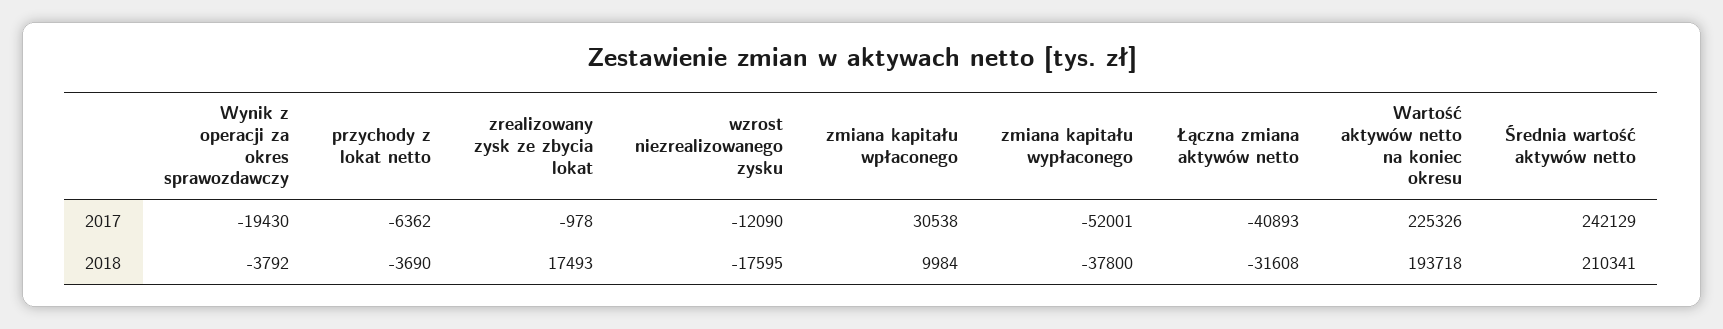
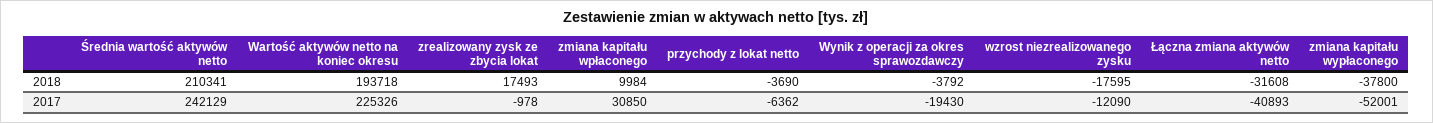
  {
    "Wynik z operacji za okres sprawozdawczy": {
      "2017": -19430,
      "2018": -3792
    },
    "przychody z lokat netto": {
      "2017": -6362,
      "2018": -3690
    },
    "zrealizowany zysk ze zbycia lokat": {
      "2017": -978,
      "2018": 17493
    },
    "wzrost niezrealizowanego zysku": {
      "2017": -12090,
      "2018": -17595
    },
    "zmiana kapitału wpłaconego": {
-     "2017": 30538,
+     "2017": 30850,
      "2018": 9984
    },
    "zmiana kapitału wypłaconego": {
      "2017": -52001,
      "2018": -37800
    },
    "Łączna zmiana aktywów netto": {
      "2017": -40893,
      "2018": -31608
    },
    "Wartość aktywów netto na koniec okresu": {
      "2017": 225326,
      "2018": 193718
    },
    "Średnia wartość aktywów netto": {
      "2017": 242129,
      "2018": 210341
    }
  }

